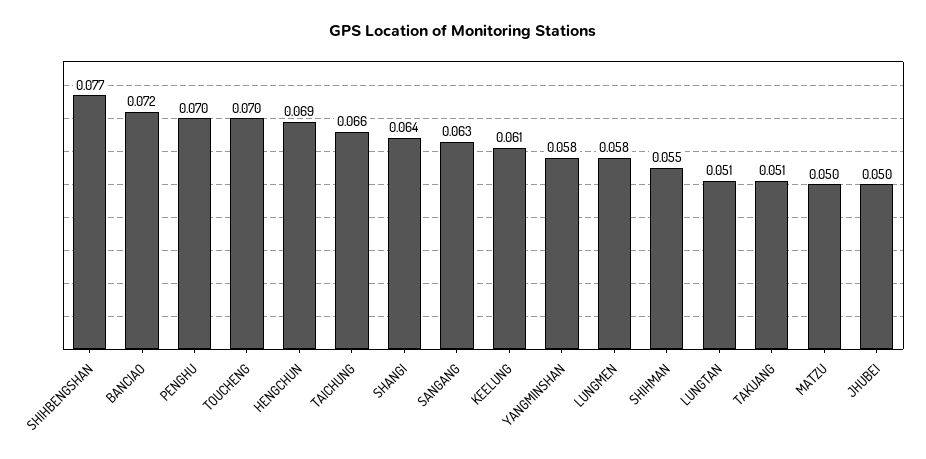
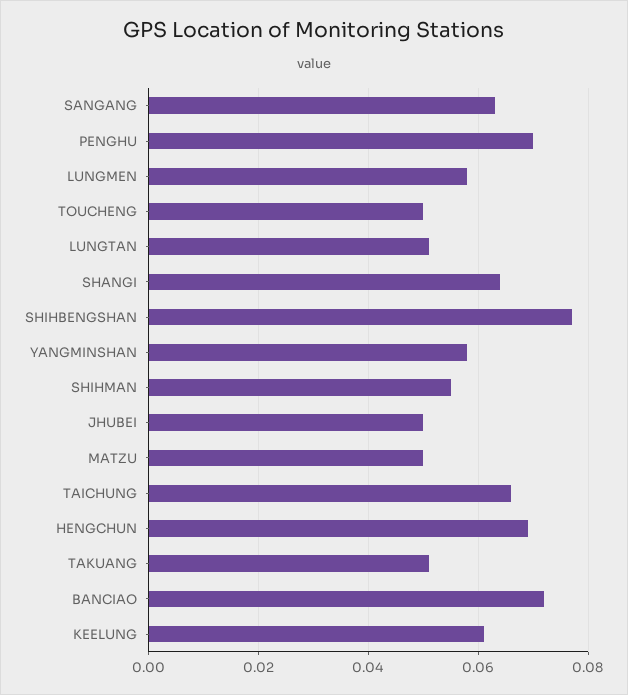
  {
    "SHIHBENGSHAN": 0.077,
    "BANCIAO": 0.072,
    "PENGHU": 0.07,
-   "TOUCHENG": 0.07,
+   "TOUCHENG": 0.05,
    "HENGCHUN": 0.069,
    "TAICHUNG": 0.066,
    "SHANGI": 0.064,
    "SANGANG": 0.063,
    "KEELUNG": 0.061,
    "YANGMINSHAN": 0.058,
    "LUNGMEN": 0.058,
    "SHIHMAN": 0.055,
    "LUNGTAN": 0.051,
    "TAKUANG": 0.051,
    "MATZU": 0.05,
    "JHUBEI": 0.05
  }

